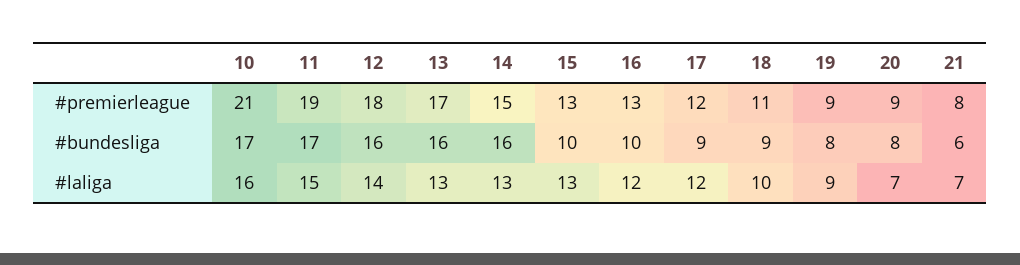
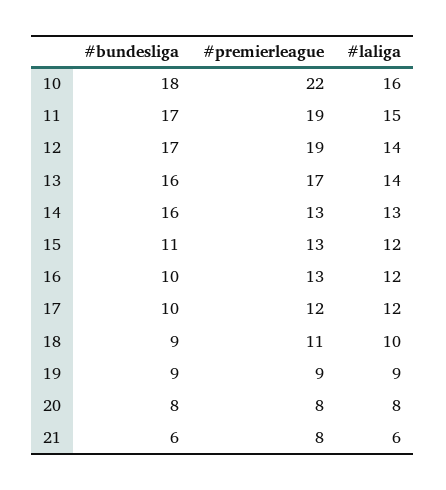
  {
    "10": {
-     "#premierleague": 21,
+     "#premierleague": 22,
-     "#bundesliga": 17,
+     "#bundesliga": 18,
      "#laliga": 16
    },
    "11": {
      "#premierleague": 19,
      "#bundesliga": 17,
      "#laliga": 15
    },
    "12": {
-     "#premierleague": 18,
+     "#premierleague": 19,
-     "#bundesliga": 16,
+     "#bundesliga": 17,
      "#laliga": 14
    },
    "13": {
      "#premierleague": 17,
      "#bundesliga": 16,
-     "#laliga": 13
+     "#laliga": 14
    },
    "14": {
-     "#premierleague": 15,
+     "#premierleague": 13,
      "#bundesliga": 16,
      "#laliga": 13
    },
    "15": {
      "#premierleague": 13,
-     "#bundesliga": 10,
+     "#bundesliga": 11,
-     "#laliga": 13
+     "#laliga": 12
    },
    "16": {
      "#premierleague": 13,
      "#bundesliga": 10,
      "#laliga": 12
    },
    "17": {
      "#premierleague": 12,
-     "#bundesliga": 9,
+     "#bundesliga": 10,
      "#laliga": 12
    },
    "18": {
      "#premierleague": 11,
      "#bundesliga": 9,
      "#laliga": 10
    },
    "19": {
      "#premierleague": 9,
-     "#bundesliga": 8,
+     "#bundesliga": 9,
      "#laliga": 9
    },
    "20": {
-     "#premierleague": 9,
+     "#premierleague": 8,
      "#bundesliga": 8,
-     "#laliga": 7
+     "#laliga": 8
    },
    "21": {
      "#premierleague": 8,
      "#bundesliga": 6,
-     "#laliga": 7
+     "#laliga": 6
    }
  }

